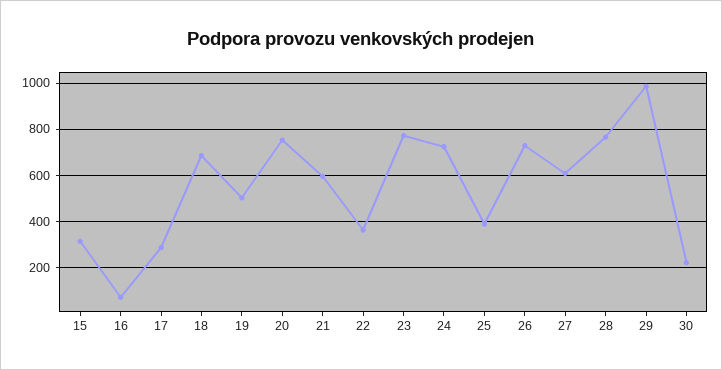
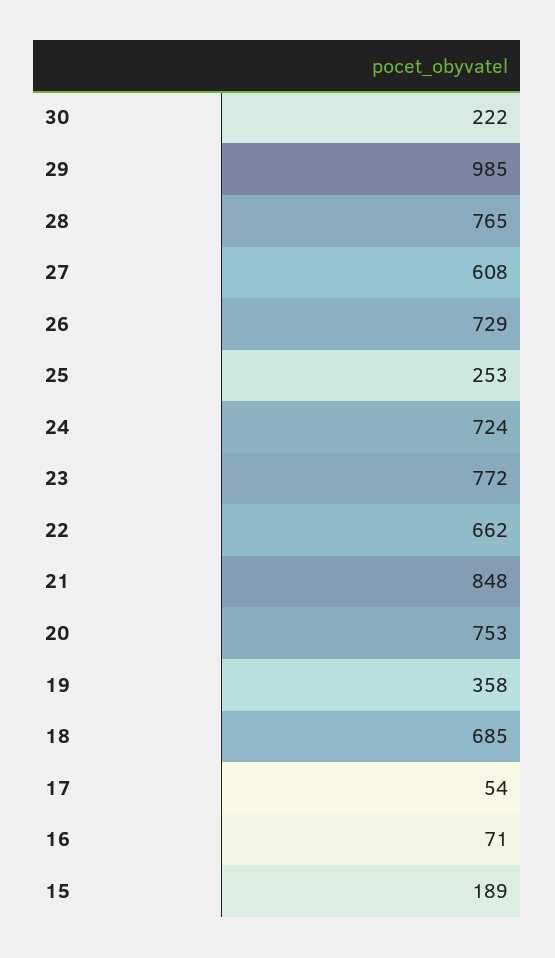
  {
-   "15": 300,
+   "15": 189,
    "16": 71,
-   "17": 300,
+   "17": 54,
    "18": 685,
-   "19": 500,
+   "19": 358,
    "20": 753,
-   "21": 600,
+   "21": 848,
-   "22": 350,
+   "22": 662,
    "23": 772,
    "24": 724,
-   "25": 400,
+   "25": 253,
    "26": 729,
    "27": 608,
    "28": 765,
    "29": 985,
    "30": 222
  }

